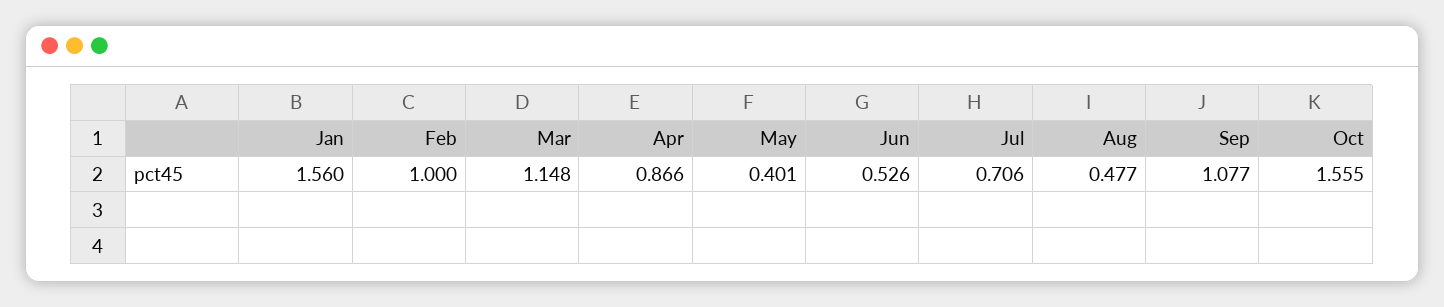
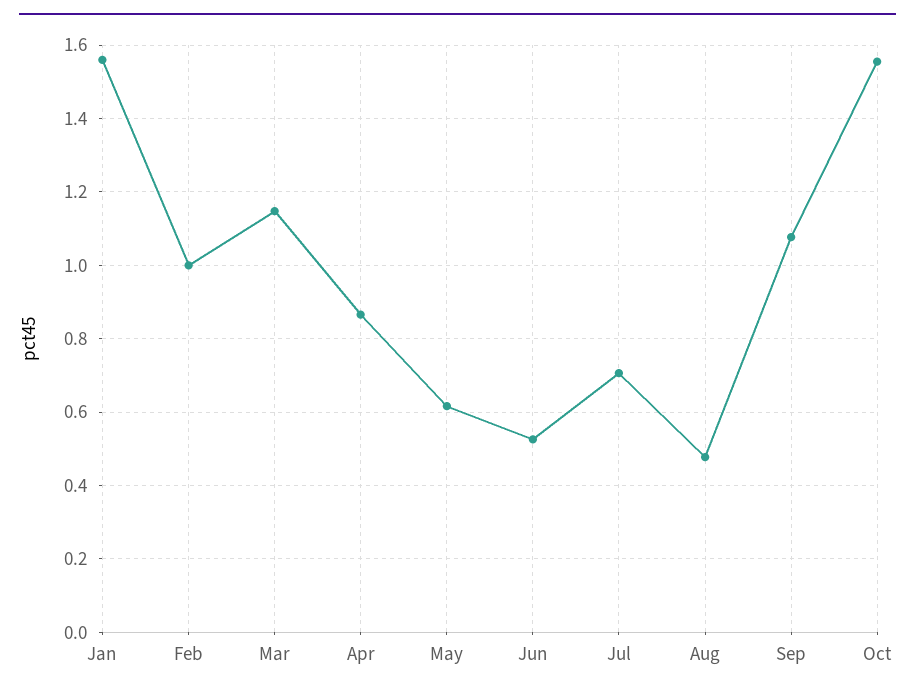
  {
    "Jan": 1.56,
    "Feb": 1,
    "Mar": 1.148,
    "Apr": 0.866,
-   "May": 0.401,
+   "May": 0.62,
    "Jun": 0.526,
    "Jul": 0.706,
    "Aug": 0.477,
    "Sep": 1.077,
    "Oct": 1.555
  }

